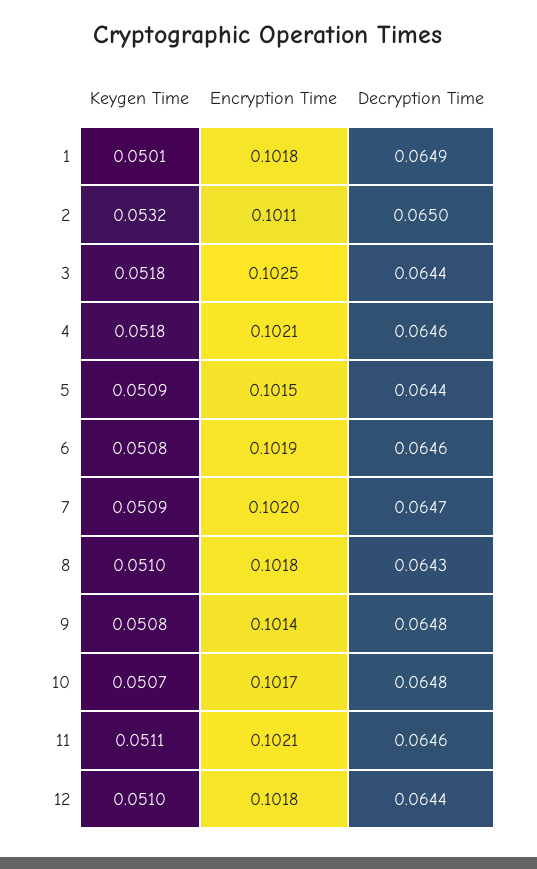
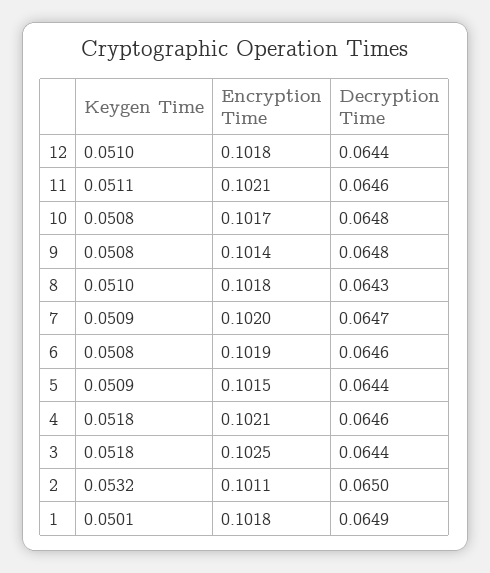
  {
    "Keygen Time": {
      "1": 0.0501,
      "2": 0.0532,
      "3": 0.0518,
      "4": 0.0518,
      "5": 0.0509,
      "6": 0.0508,
      "7": 0.0509,
      "8": 0.051,
      "9": 0.0508,
-     "10": 0.0507,
+     "10": 0.0508,
      "11": 0.0511,
      "12": 0.051
    },
    "Encryption Time": {
      "1": 0.1018,
      "2": 0.1011,
      "3": 0.1025,
      "4": 0.1021,
      "5": 0.1015,
      "6": 0.1019,
      "7": 0.102,
      "8": 0.1018,
      "9": 0.1014,
      "10": 0.1017,
      "11": 0.1021,
      "12": 0.1018
    },
    "Decryption Time": {
      "1": 0.0649,
      "2": 0.065,
      "3": 0.0644,
      "4": 0.0646,
      "5": 0.0644,
      "6": 0.0646,
      "7": 0.0647,
      "8": 0.0643,
      "9": 0.0648,
      "10": 0.0648,
      "11": 0.0646,
      "12": 0.0644
    }
  }

